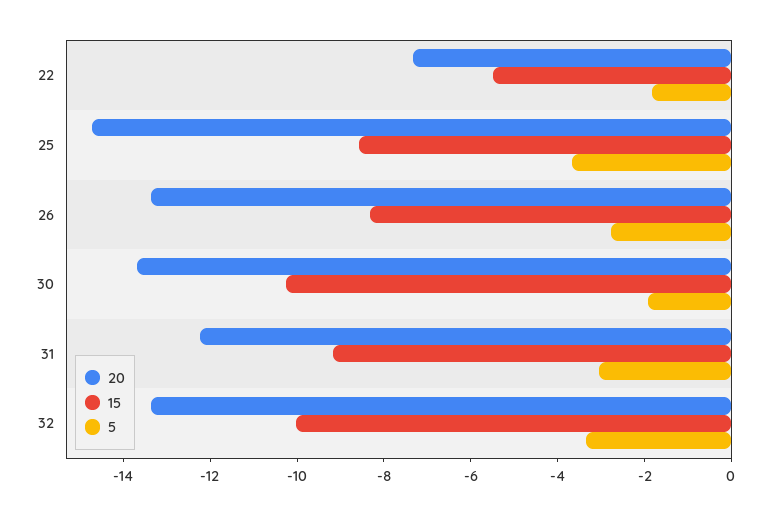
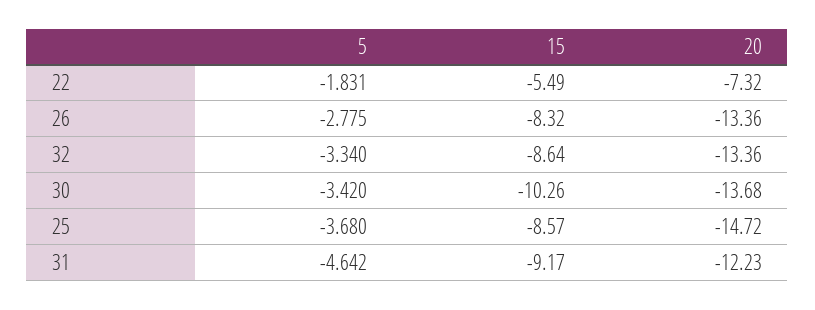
  {
    "20": {
      "22": -7.32,
      "25": -14.72,
      "26": -13.36,
      "30": -13.68,
      "31": -12.23,
      "32": -13.36
    },
    "15": {
      "22": -5.49,
      "25": -8.57,
      "26": -8.32,
      "30": -10.26,
      "31": -9.17,
-     "32": -10
+     "32": -8.64
    },
    "5": {
      "22": -1.831,
      "25": -3.68,
      "26": -2.775,
-     "30": -2,
+     "30": -3.42,
-     "31": -3,
+     "31": -4.642,
      "32": -3.34
    }
  }

